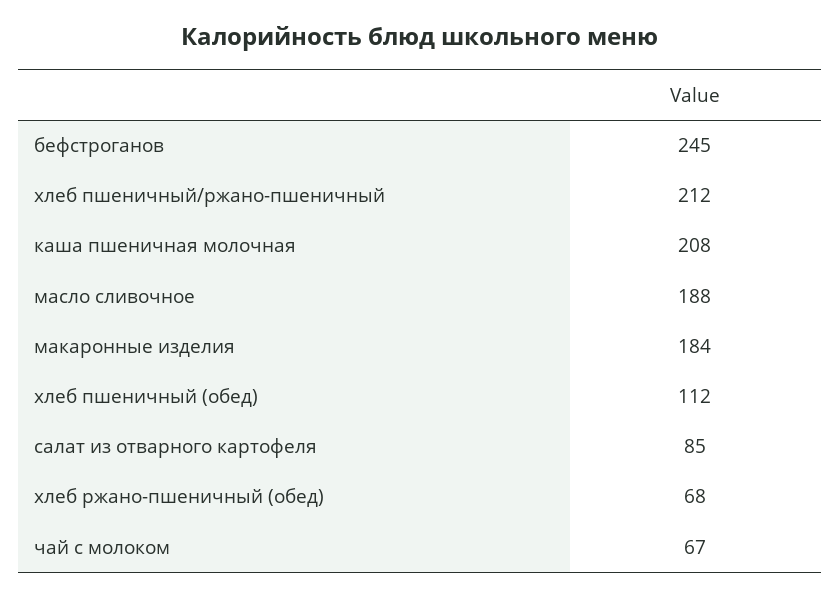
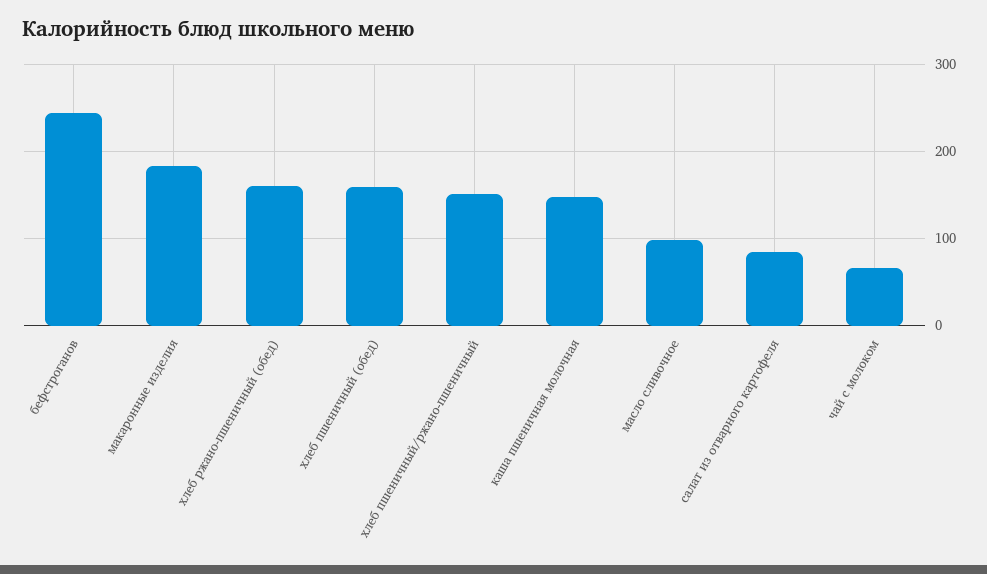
  {
    "бефстроганов": 245,
-   "хлеб пшеничный/ржано-пшеничный": 212,
+   "хлеб пшеничный/ржано-пшеничный": 150,
-   "каша пшеничная молочная": 208,
+   "каша пшеничная молочная": 150,
-   "масло сливочное": 188,
+   "масло сливочное": 100,
    "макаронные изделия": 184,
-   "хлеб пшеничный (обед)": 112,
+   "хлеб пшеничный (обед)": 160,
    "салат из отварного картофеля": 85,
-   "хлеб ржано-пшеничный (обед)": 68,
+   "хлеб ржано-пшеничный (обед)": 160,
    "чай с молоком": 67
  }

